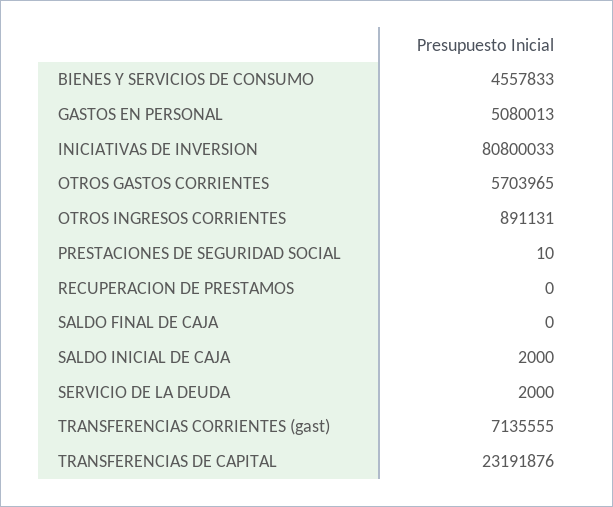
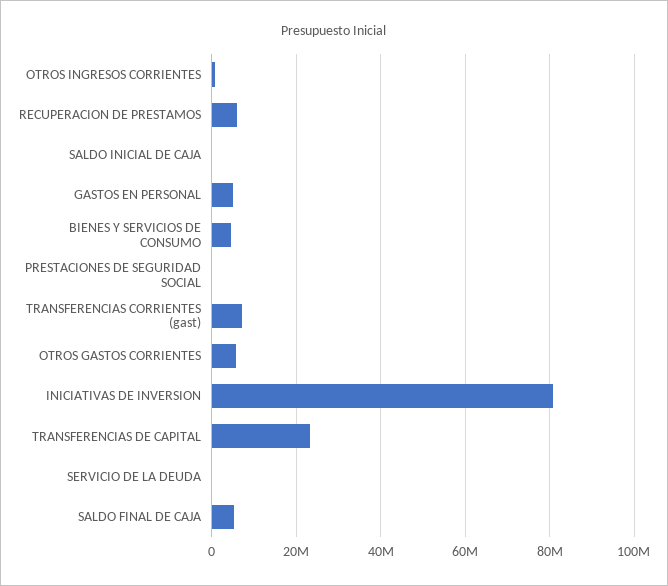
  {
    "BIENES Y SERVICIOS DE CONSUMO": 4557833,
    "GASTOS EN PERSONAL": 5080013,
    "INICIATIVAS DE INVERSION": 80800033,
    "OTROS GASTOS CORRIENTES": 5703965,
    "OTROS INGRESOS CORRIENTES": 891131,
    "PRESTACIONES DE SEGURIDAD SOCIAL": 10,
-   "RECUPERACION DE PRESTAMOS": 0,
+   "RECUPERACION DE PRESTAMOS": 6000000,
-   "SALDO FINAL DE CAJA": 0,
+   "SALDO FINAL DE CAJA": 6000000,
    "SALDO INICIAL DE CAJA": 2000,
    "SERVICIO DE LA DEUDA": 2000,
    "TRANSFERENCIAS CORRIENTES (gast)": 7135555,
    "TRANSFERENCIAS DE CAPITAL": 23191876
  }

